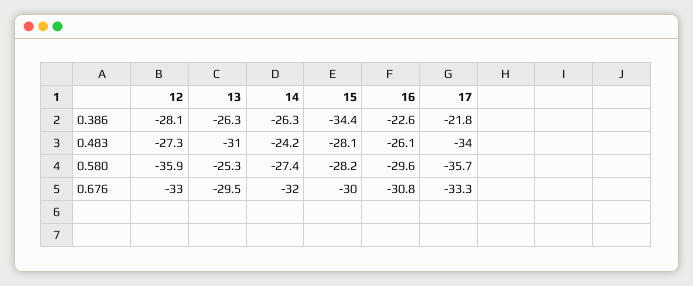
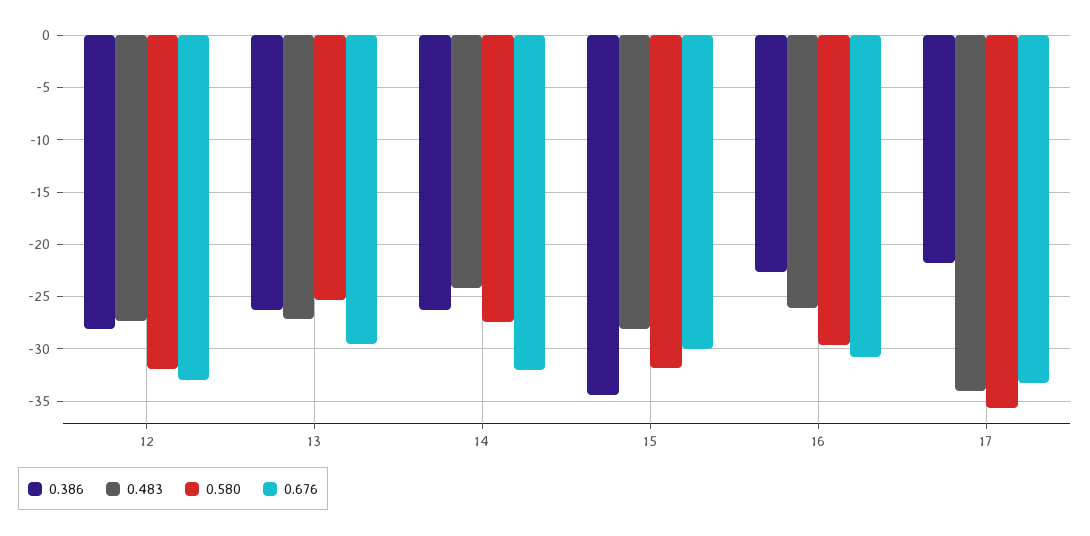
  {
    "0.386": {
      "12": -28.1,
      "13": -26.3,
      "14": -26.3,
      "15": -34.4,
      "16": -22.6,
      "17": -21.8
    },
    "0.483": {
      "12": -27.3,
-     "13": -31,
+     "13": -27,
      "14": -24.2,
      "15": -28.1,
      "16": -26.1,
      "17": -34
    },
    "0.580": {
-     "12": -35.9,
+     "12": -32,
      "13": -25.3,
      "14": -27.4,
-     "15": -28.2,
+     "15": -32,
      "16": -29.6,
      "17": -35.7
    },
    "0.676": {
      "12": -33,
      "13": -29.5,
      "14": -32,
      "15": -30,
      "16": -30.8,
      "17": -33.3
    }
  }

